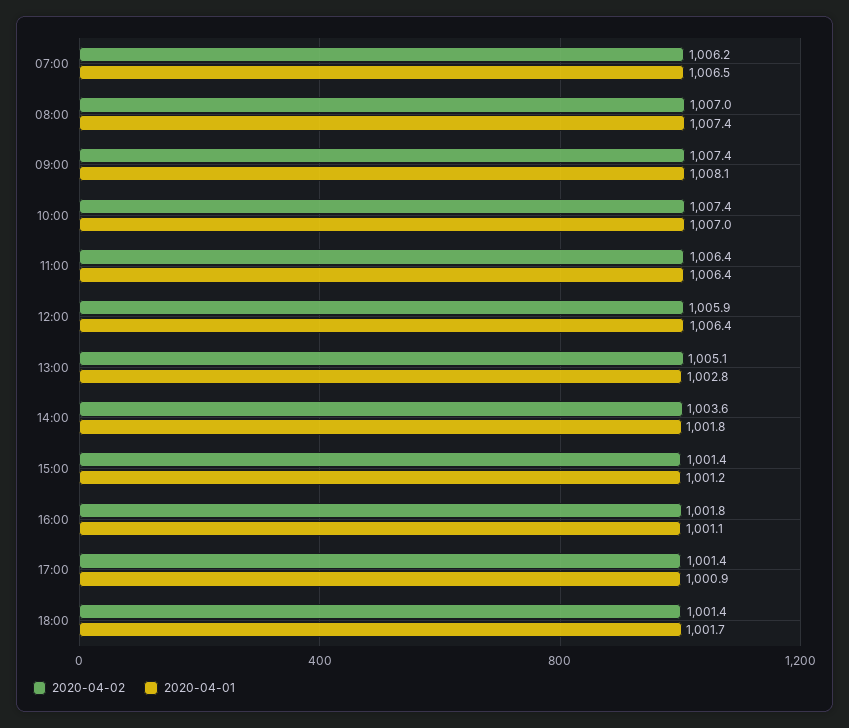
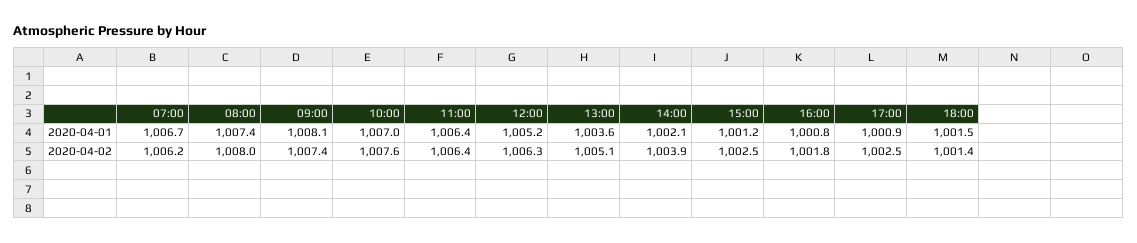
  {
    "2020-04-02": {
      "07:00": 1006.2,
-     "08:00": 1007,
+     "08:00": 1008,
      "09:00": 1007.4,
-     "10:00": 1007.4,
+     "10:00": 1007.6,
      "11:00": 1006.4,
-     "12:00": 1005.9,
+     "12:00": 1006.3,
      "13:00": 1005.1,
-     "14:00": 1003.6,
+     "14:00": 1003.9,
-     "15:00": 1001.4,
+     "15:00": 1002.5,
      "16:00": 1001.8,
-     "17:00": 1001.4,
+     "17:00": 1002.5,
      "18:00": 1001.4
    },
    "2020-04-01": {
-     "07:00": 1006.5,
+     "07:00": 1006.7,
      "08:00": 1007.4,
      "09:00": 1008.1,
      "10:00": 1007,
      "11:00": 1006.4,
-     "12:00": 1006.4,
+     "12:00": 1005.2,
-     "13:00": 1002.8,
+     "13:00": 1003.6,
-     "14:00": 1001.8,
+     "14:00": 1002.1,
      "15:00": 1001.2,
-     "16:00": 1001.1,
+     "16:00": 1000.8,
      "17:00": 1000.9,
-     "18:00": 1001.7
+     "18:00": 1001.5
    }
  }

